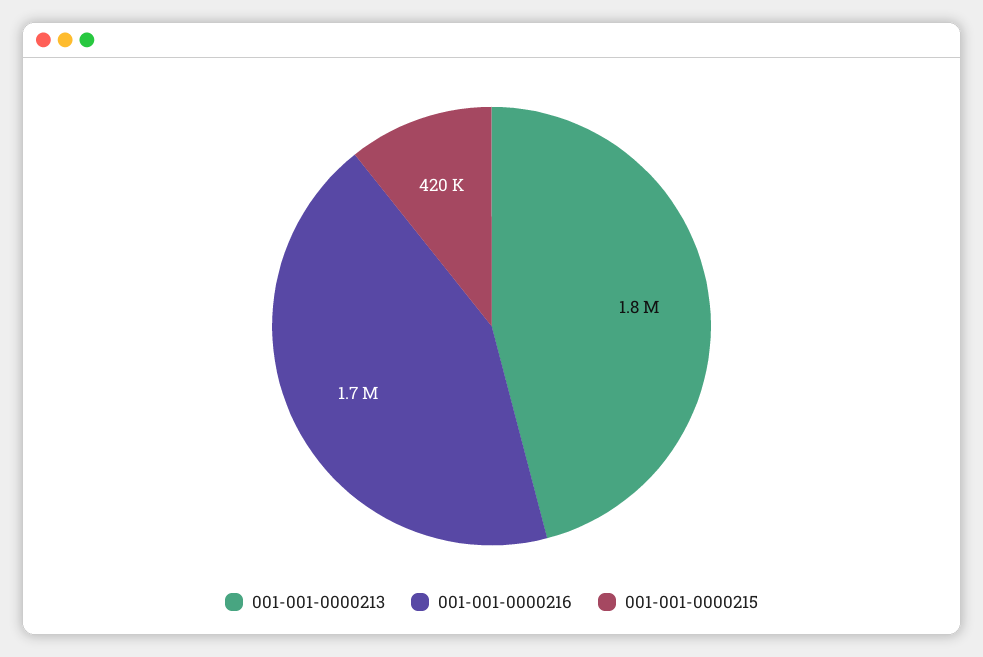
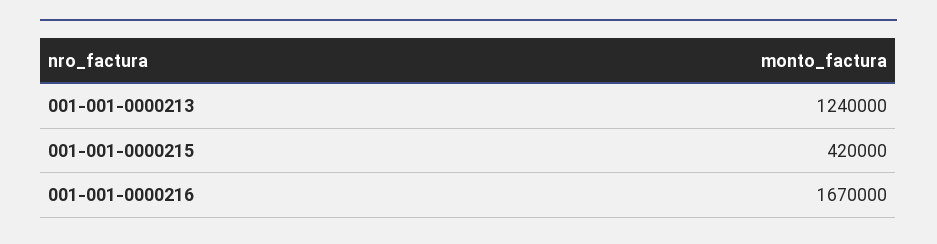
  {
-   "001-001-0000213": 1800000,
+   "001-001-0000213": 1240000,
    "001-001-0000216": 1670000,
    "001-001-0000215": 420000
  }

